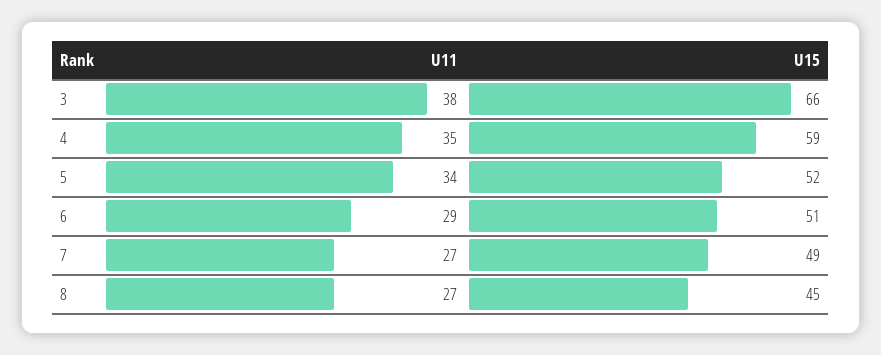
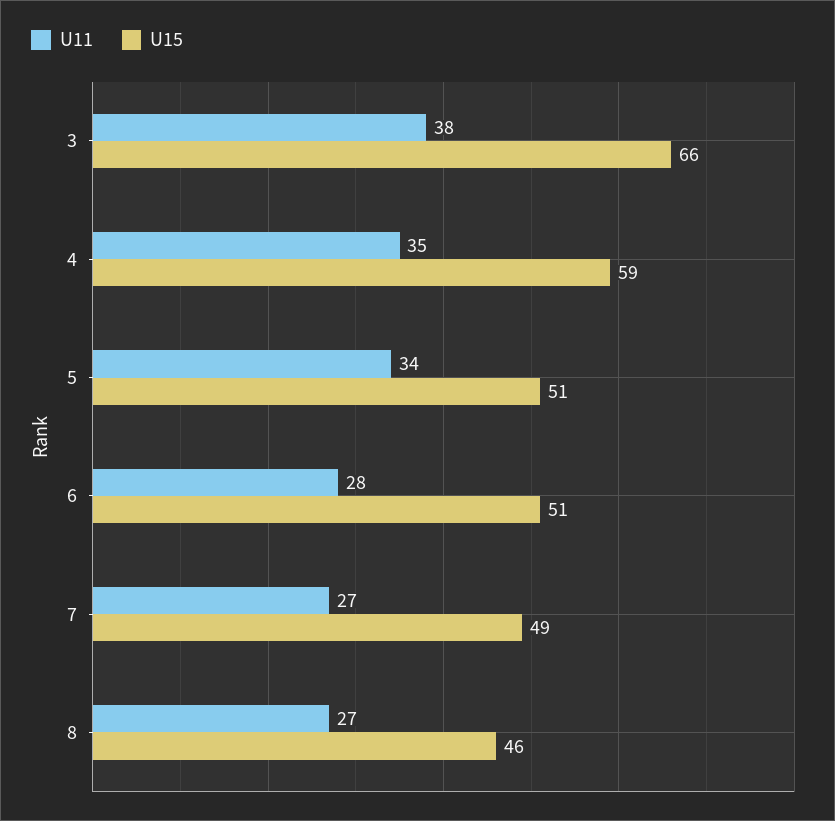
  {
    "U11": {
      "3": 38,
      "4": 35,
      "5": 34,
-     "6": 29,
+     "6": 28,
      "7": 27,
      "8": 27
    },
    "U15": {
      "3": 66,
      "4": 59,
-     "5": 52,
+     "5": 51,
      "6": 51,
      "7": 49,
-     "8": 45
+     "8": 46
    }
  }

